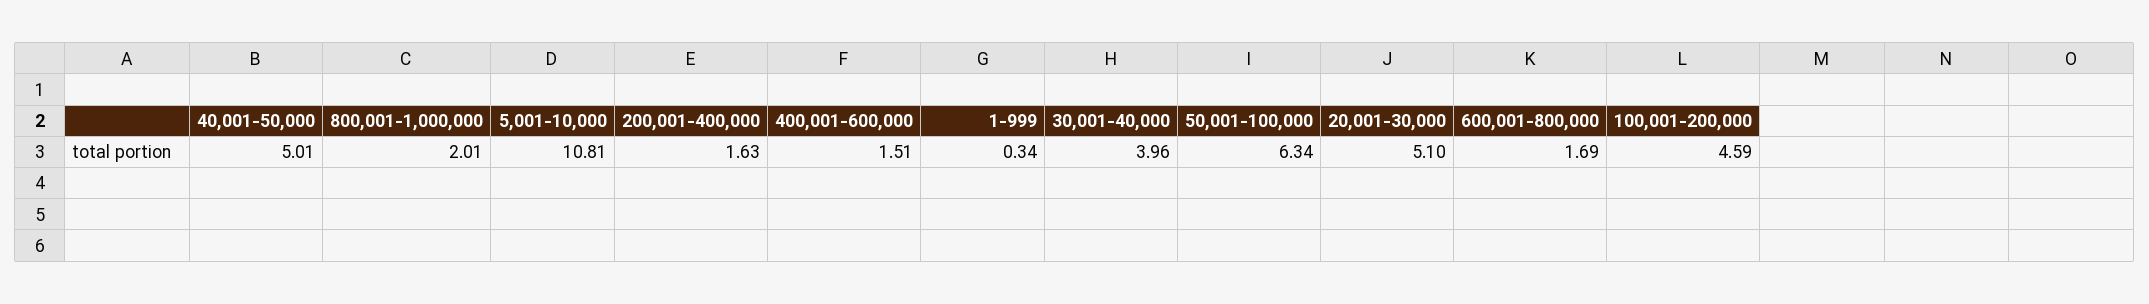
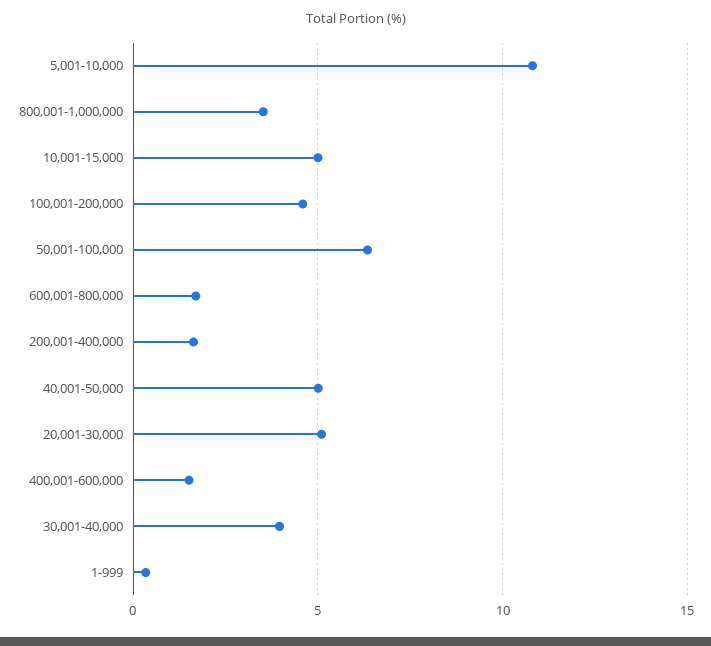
  {
    "40,001-50,000": 5.01,
-   "800,001-1,000,000": 2.01,
+   "800,001-1,000,000": 3.5,
    "5,001-10,000": 10.81,
    "200,001-400,000": 1.63,
    "400,001-600,000": 1.51,
    "1-999": 0.34,
    "30,001-40,000": 3.96,
    "50,001-100,000": 6.34,
    "20,001-30,000": 5.1,
    "600,001-800,000": 1.69,
-   "100,001-200,000": 4.59
+   "100,001-200,000": 4.59,
+   "10,001-15,000": 5
  }

